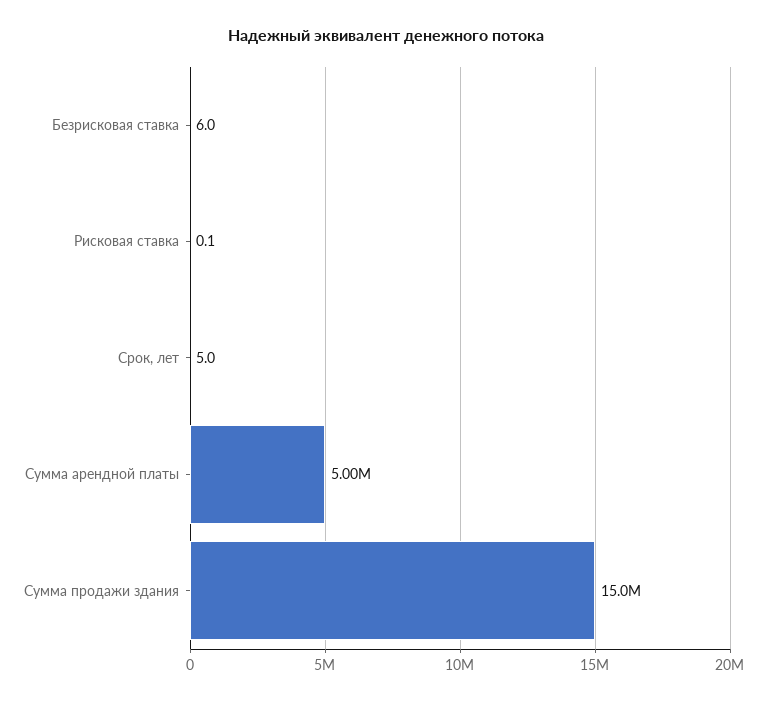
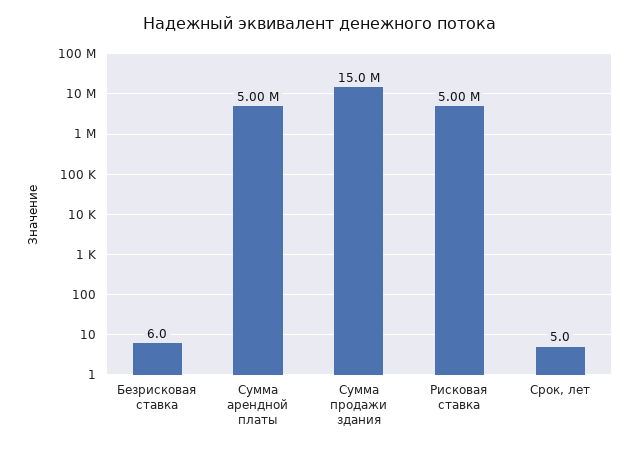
  {
    "Безрисковая ставка": 6,
-   "Рисковая ставка": 0.1,
+   "Рисковая ставка": 5000000,
    "Срок, лет": 5,
    "Сумма арендной платы": 5000000,
    "Сумма продажи здания": 15000000
  }

